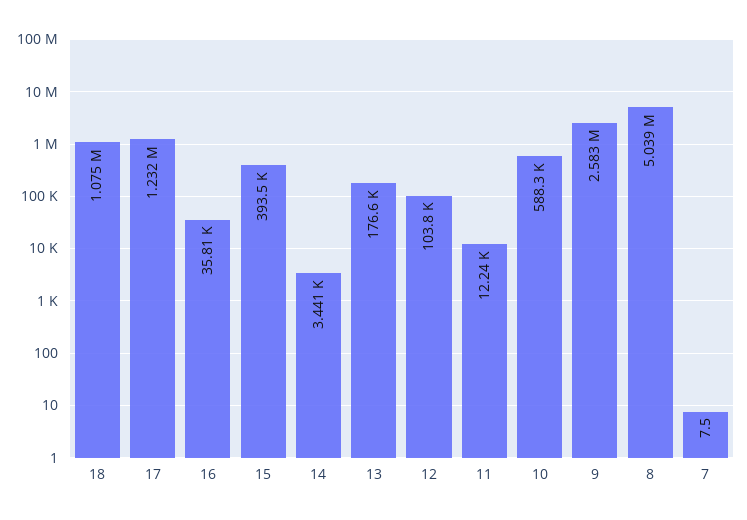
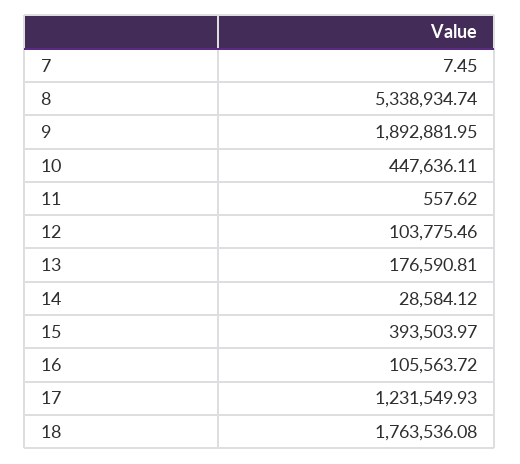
  {
-   "18": 1075000,
+   "18": 1763536.08,
    "17": 1231549.93,
-   "16": 35810,
+   "16": 105563.72,
    "15": 393503.97,
-   "14": 3441,
+   "14": 28584.12,
    "13": 176590.81,
    "12": 103775.46,
-   "11": 12240,
+   "11": 557.62,
-   "10": 588300,
+   "10": 447636.11,
-   "9": 2583000,
+   "9": 1892881.95,
-   "8": 5039000,
+   "8": 5338934.74,
    "7": 7.45
  }

